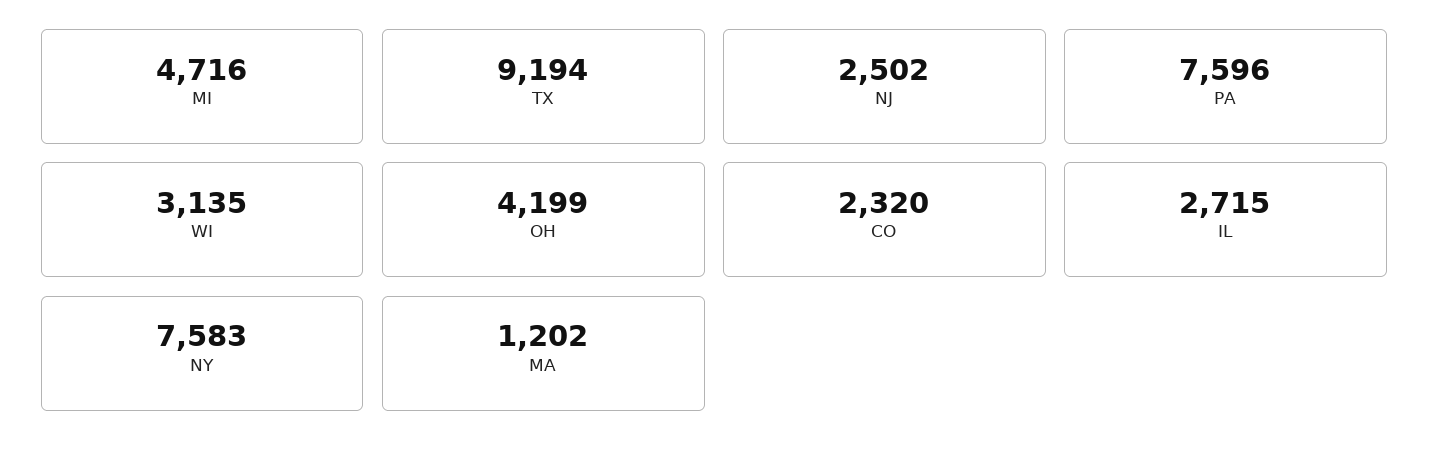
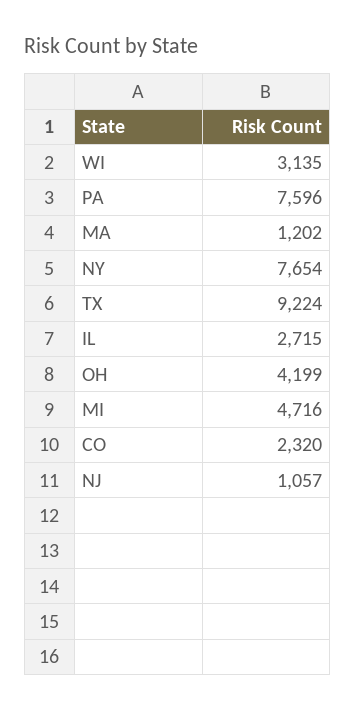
  {
    "MI": 4716,
-   "TX": 9194,
+   "TX": 9224,
-   "NJ": 2502,
+   "NJ": 1057,
    "PA": 7596,
    "WI": 3135,
    "OH": 4199,
    "CO": 2320,
    "IL": 2715,
-   "NY": 7583,
+   "NY": 7654,
    "MA": 1202
  }

